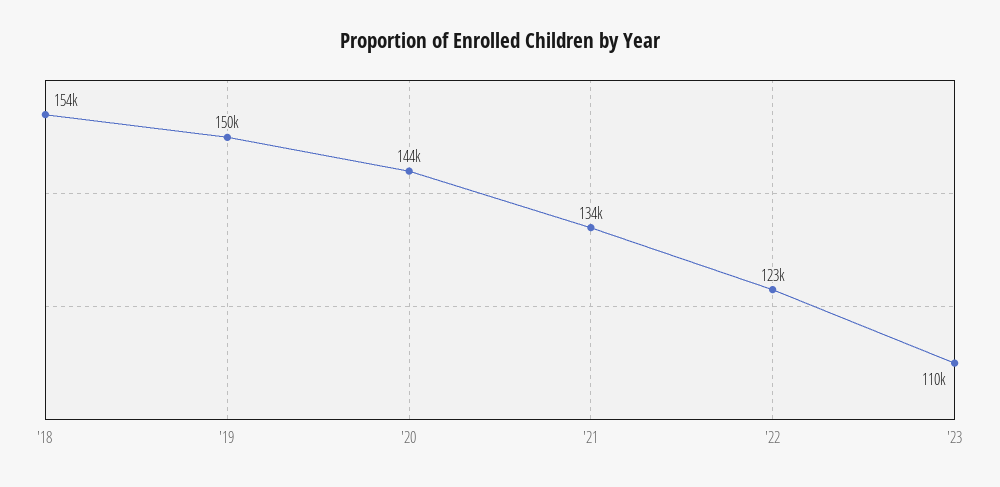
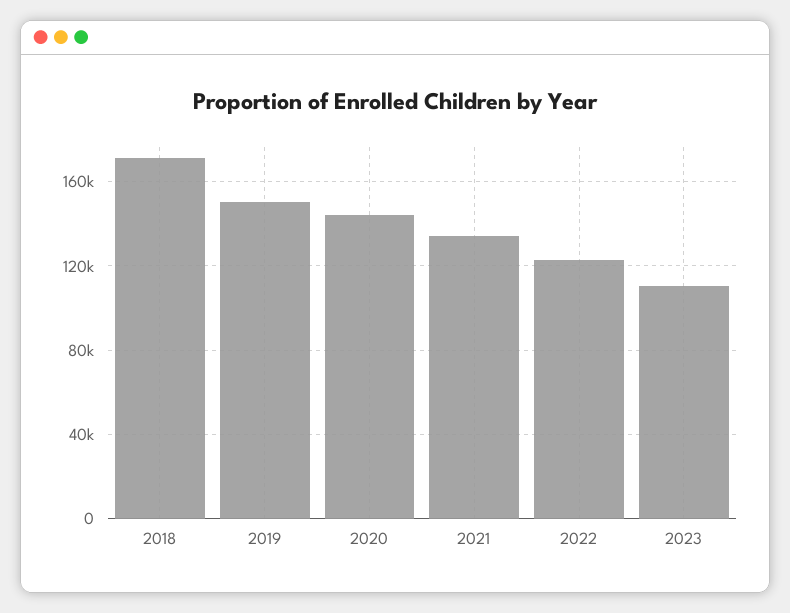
  {
-   "'18": 154000,
+   "'18": 170000,
    "'19": 150000,
    "'20": 144000,
    "'21": 134000,
    "'22": 123000,
    "'23": 110000
  }

